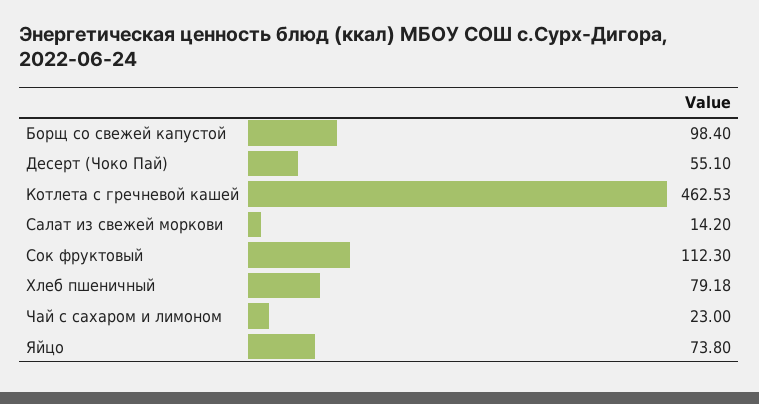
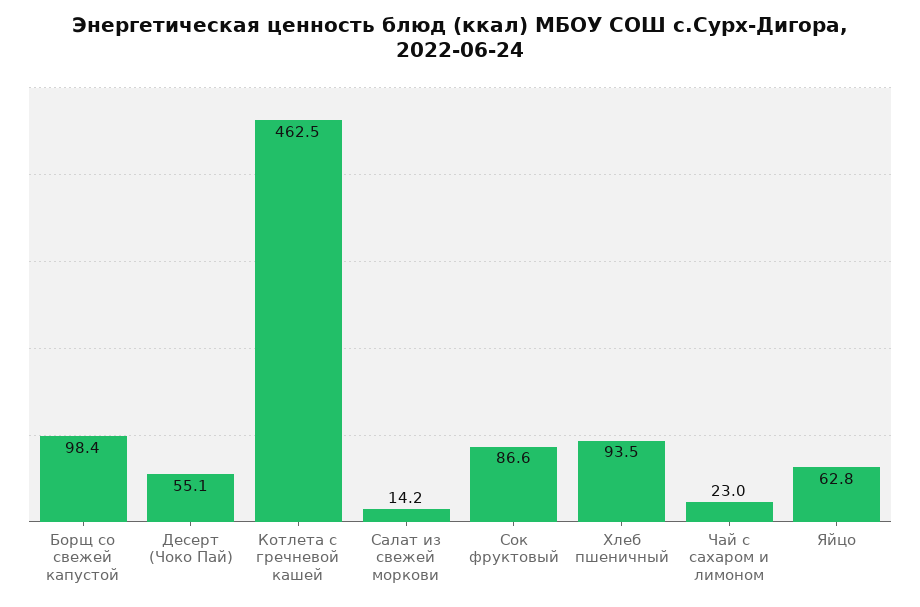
  {
    "Борщ со свежей капустой": 98.4,
    "Десерт (Чоко Пай)": 55.1,
    "Котлета с гречневой кашей": 462.53,
    "Салат из свежей моркови": 14.2,
-   "Сок фруктовый": 112.3,
+   "Сок фруктовый": 86.6,
-   "Хлеб пшеничный": 79.18,
+   "Хлеб пшеничный": 93.5,
    "Чай с сахаром и лимоном": 23,
-   "Яйцо": 73.8
+   "Яйцо": 62.8
  }

